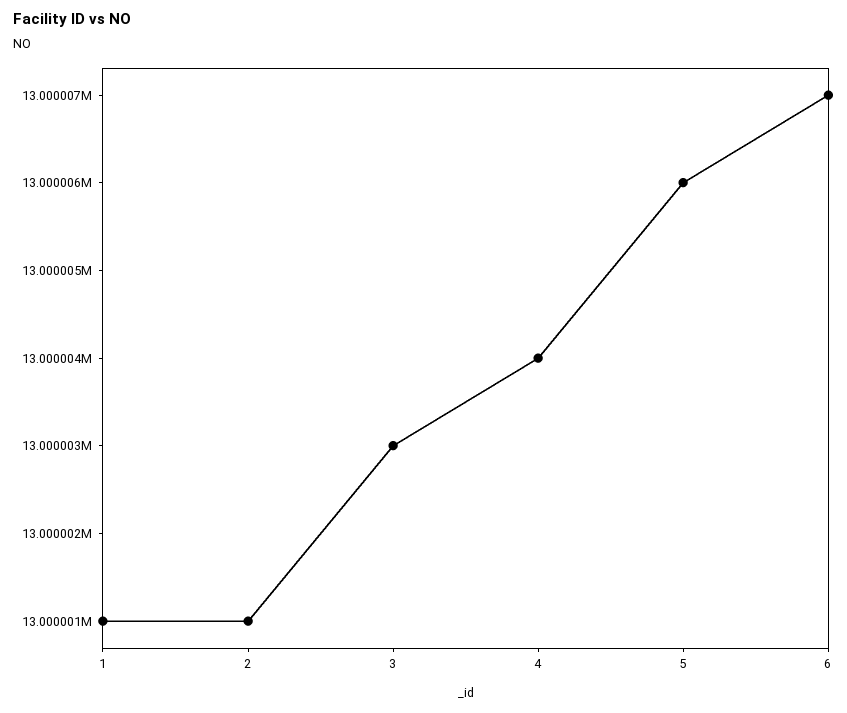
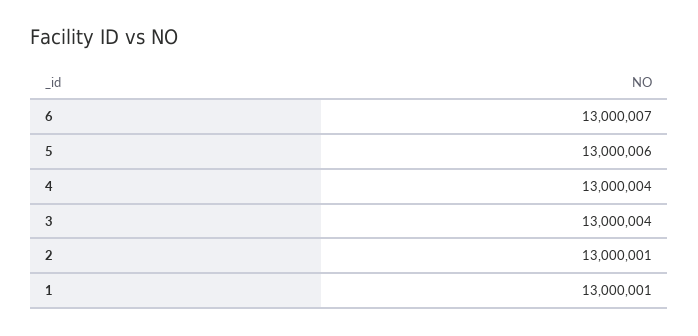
  {
    "1": 13000001,
    "2": 13000001,
-   "3": 13000003,
+   "3": 13000004,
    "4": 13000004,
    "5": 13000006,
    "6": 13000007
  }

